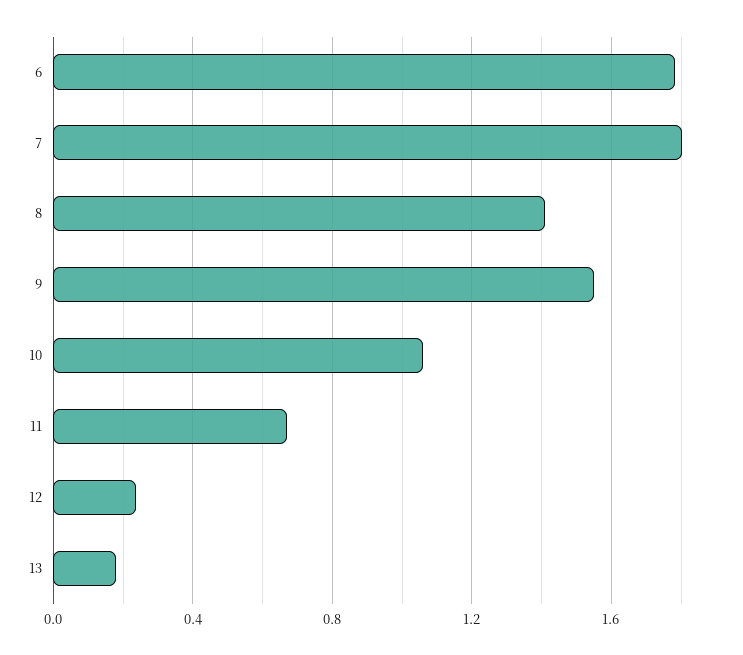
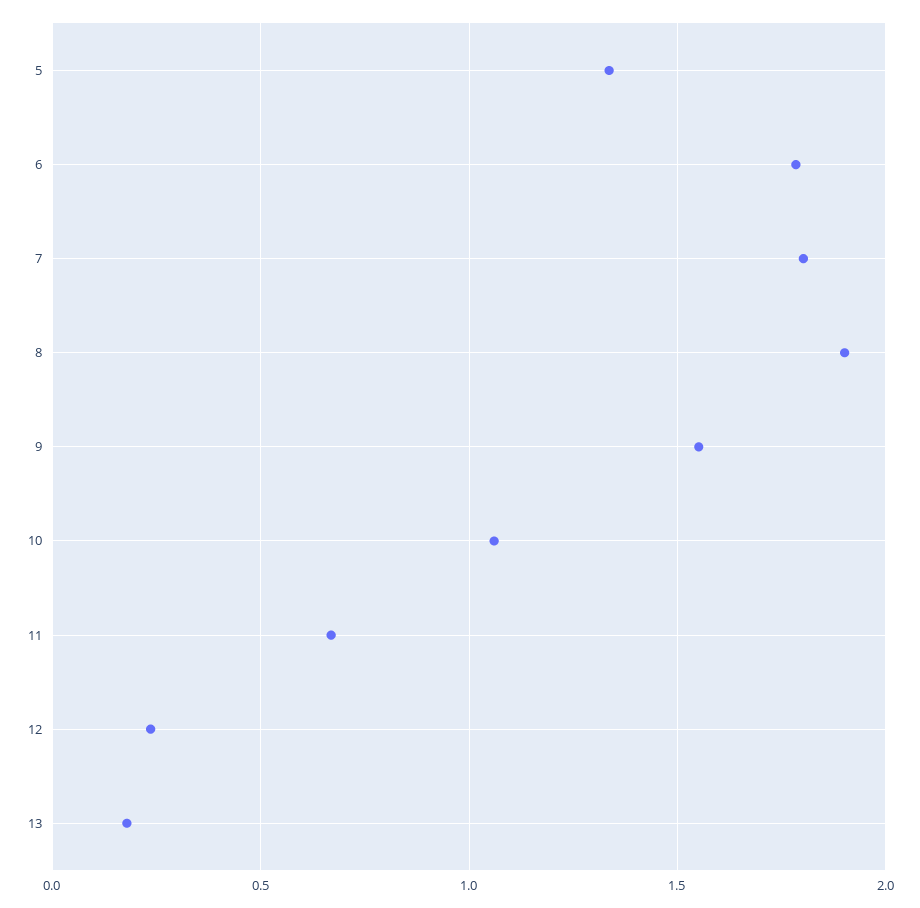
  {
    "6": 1.8,
    "7": 1.8,
-   "8": 1.4,
+   "8": 1.9,
    "9": 1.55,
    "10": 1.05,
    "11": 0.65,
    "12": 0.25,
-   "13": 0.2
+   "13": 0.2,
+   "5": 1.35
  }

